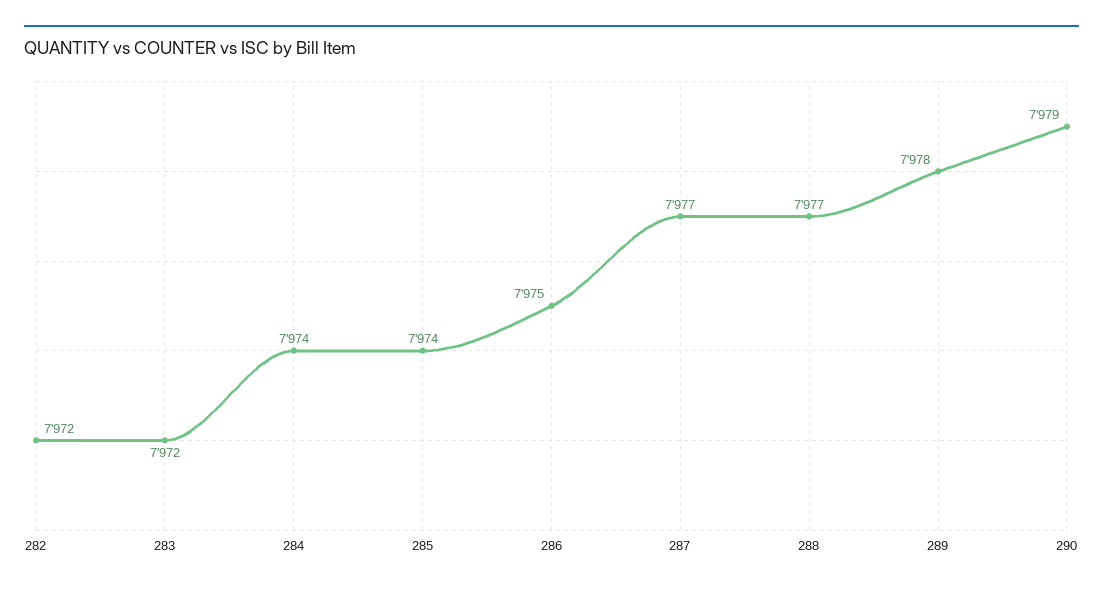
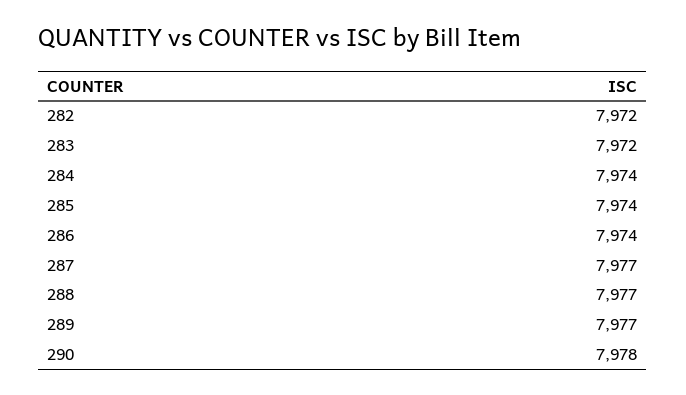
  {
    "282": 7972,
    "283": 7972,
    "284": 7974,
    "285": 7974,
-   "286": 7975,
+   "286": 7974,
    "287": 7977,
    "288": 7977,
-   "289": 7978,
+   "289": 7977,
-   "290": 7979
+   "290": 7978
  }

